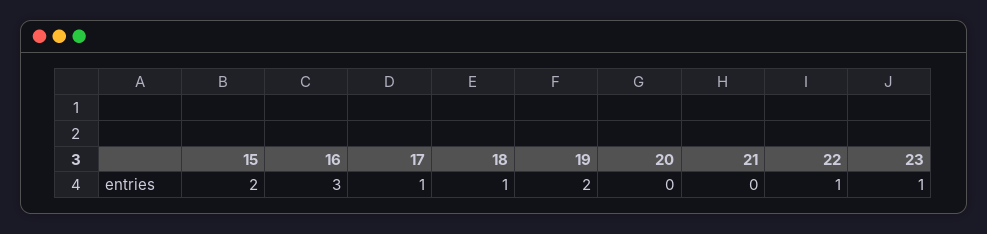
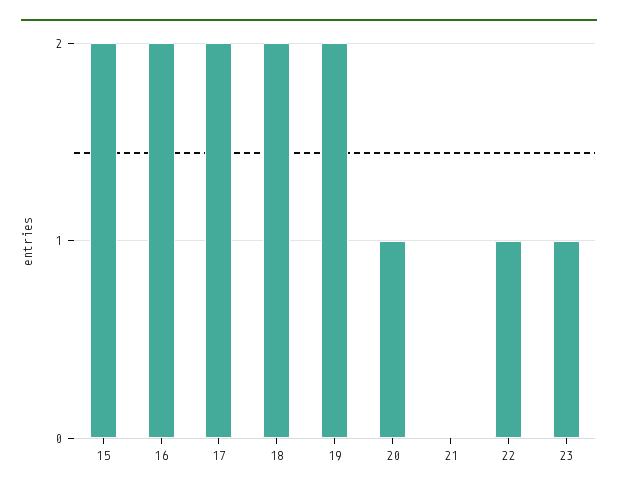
  {
    "15": 2,
-   "16": 3,
+   "16": 2,
-   "17": 1,
+   "17": 2,
-   "18": 1,
+   "18": 2,
    "19": 2,
-   "20": 0,
+   "20": 1,
    "21": 0,
    "22": 1,
    "23": 1
  }

